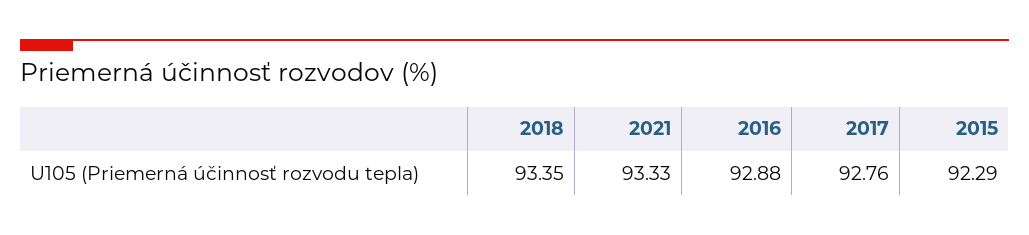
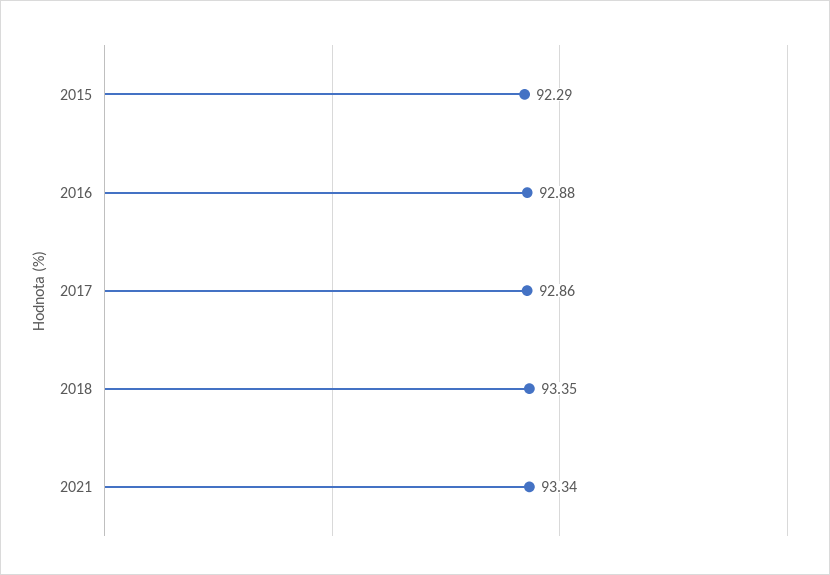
  {
    "2018": 93.35,
-   "2021": 93.33,
+   "2021": 93.34,
    "2016": 92.88,
-   "2017": 92.76,
+   "2017": 92.86,
    "2015": 92.29
  }

